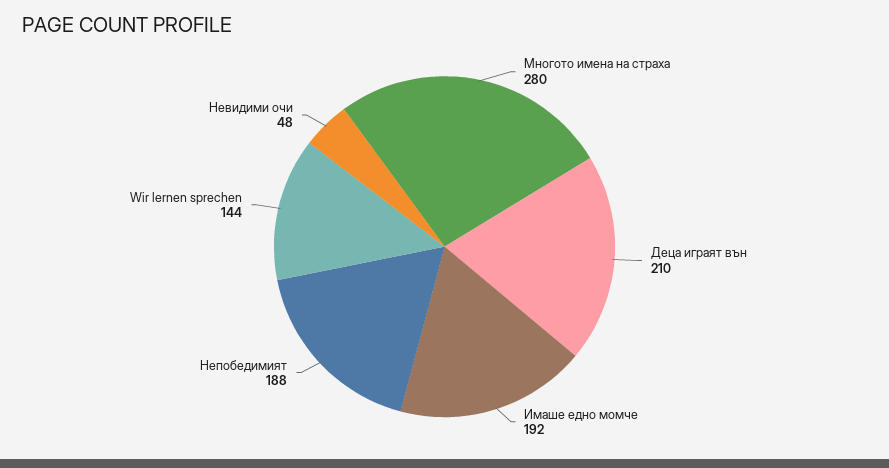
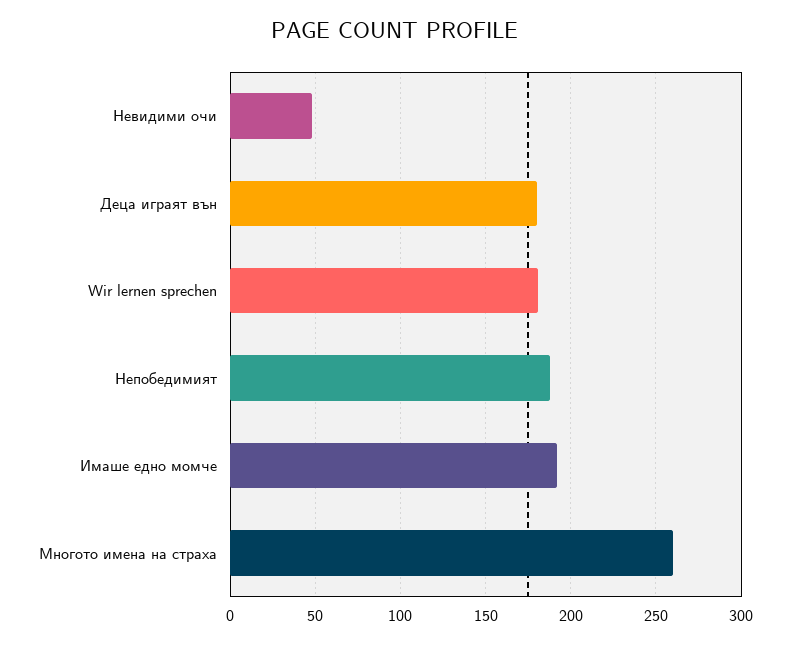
  {
-   "Многото имена на страха": 280,
+   "Многото имена на страха": 260,
-   "Деца играят вън": 210,
+   "Деца играят вън": 180,
    "Имаше едно момче": 192,
    "Непобедимият": 188,
-   "Wir lernen sprechen": 144,
+   "Wir lernen sprechen": 180,
    "Невидими очи": 48
  }

